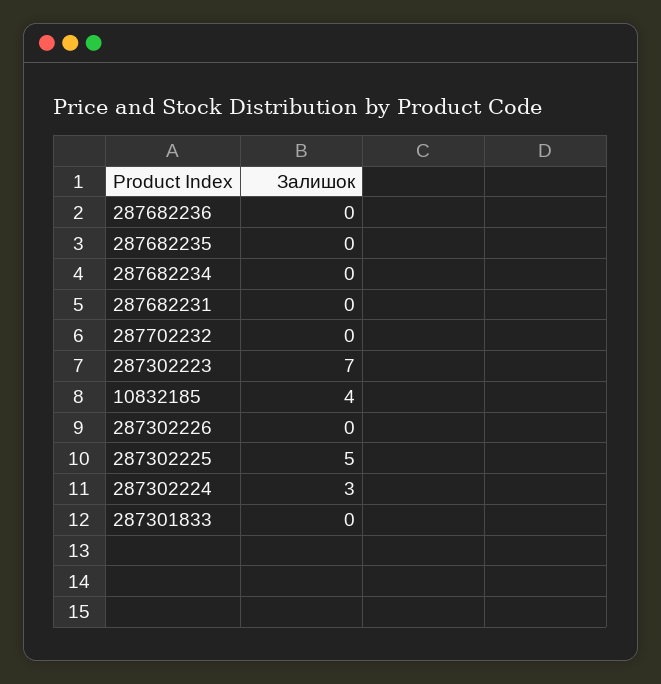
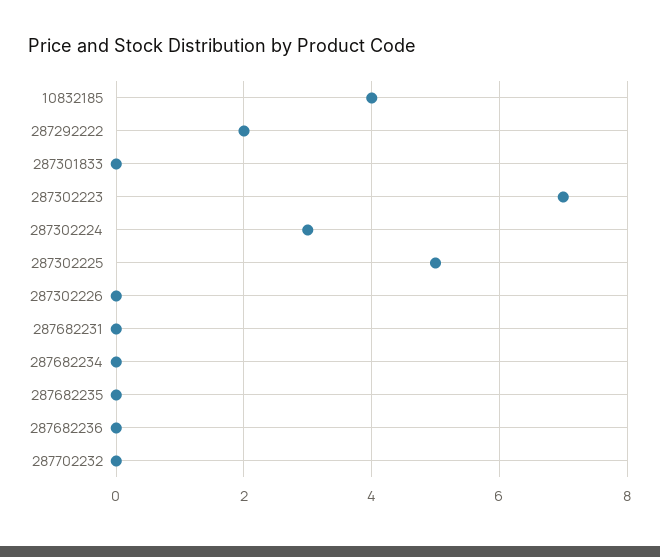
  {
    "287682236": 0,
    "287682235": 0,
    "287682234": 0,
    "287682231": 0,
    "287702232": 0,
    "287302223": 7,
    "10832185": 4,
    "287302226": 0,
    "287302225": 5,
    "287302224": 3,
-   "287301833": 0
+   "287301833": 0,
+   "287292222": 2
  }

